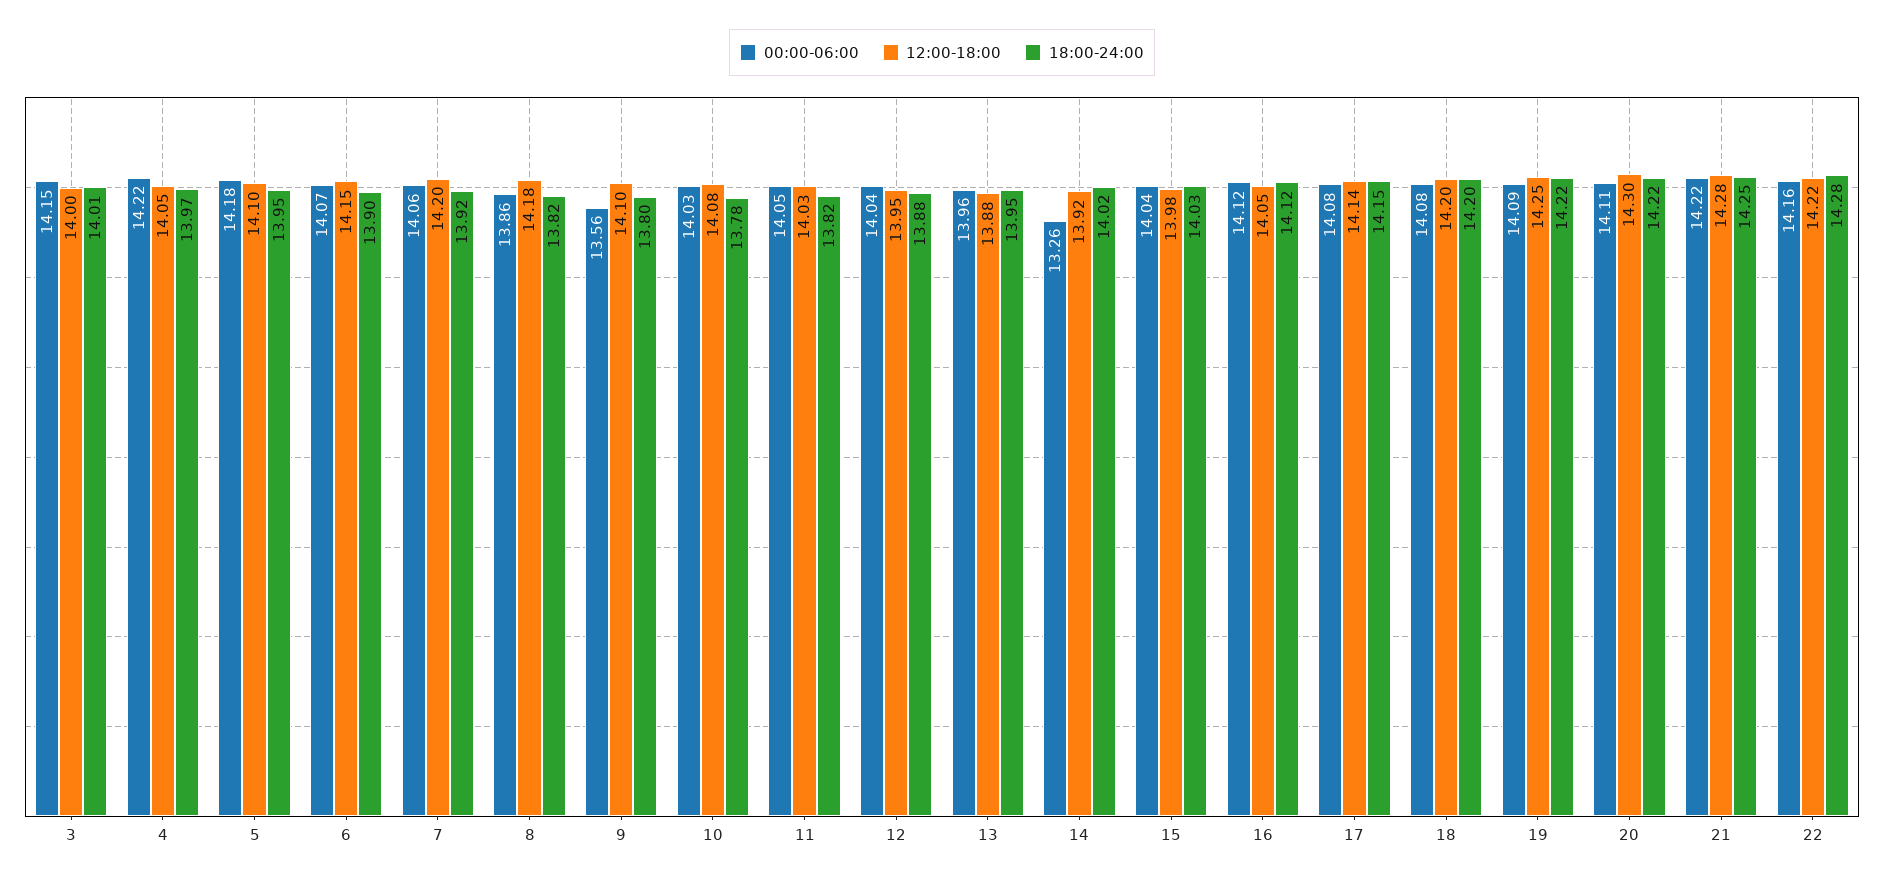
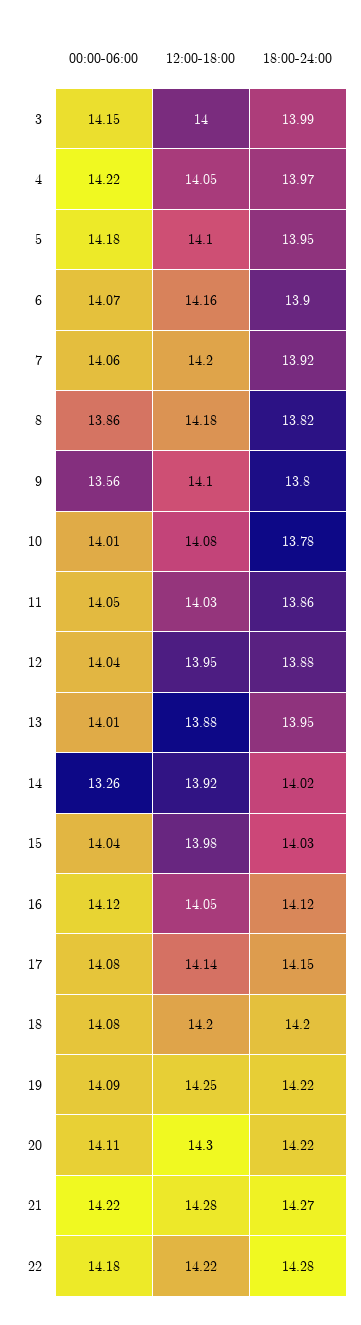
  {
    "00:00-06:00": {
      "3": 14.15,
      "4": 14.22,
      "5": 14.18,
      "6": 14.07,
      "7": 14.06,
      "8": 13.86,
      "9": 13.56,
-     "10": 14.03,
+     "10": 14.01,
      "11": 14.05,
      "12": 14.04,
-     "13": 13.96,
+     "13": 14.01,
      "14": 13.26,
      "15": 14.04,
      "16": 14.12,
      "17": 14.08,
      "18": 14.08,
      "19": 14.09,
      "20": 14.11,
      "21": 14.22,
-     "22": 14.16
+     "22": 14.18
    },
    "12:00-18:00": {
      "3": 14,
      "4": 14.05,
      "5": 14.1,
-     "6": 14.15,
+     "6": 14.16,
      "7": 14.2,
      "8": 14.18,
      "9": 14.1,
      "10": 14.08,
      "11": 14.03,
      "12": 13.95,
      "13": 13.88,
      "14": 13.92,
      "15": 13.98,
      "16": 14.05,
      "17": 14.14,
      "18": 14.2,
      "19": 14.25,
      "20": 14.3,
      "21": 14.28,
      "22": 14.22
    },
    "18:00-24:00": {
-     "3": 14.01,
+     "3": 13.99,
      "4": 13.97,
      "5": 13.95,
      "6": 13.9,
      "7": 13.92,
      "8": 13.82,
      "9": 13.8,
      "10": 13.78,
-     "11": 13.82,
+     "11": 13.86,
      "12": 13.88,
      "13": 13.95,
      "14": 14.02,
      "15": 14.03,
      "16": 14.12,
      "17": 14.15,
      "18": 14.2,
      "19": 14.22,
      "20": 14.22,
-     "21": 14.25,
+     "21": 14.27,
      "22": 14.28
    }
  }

